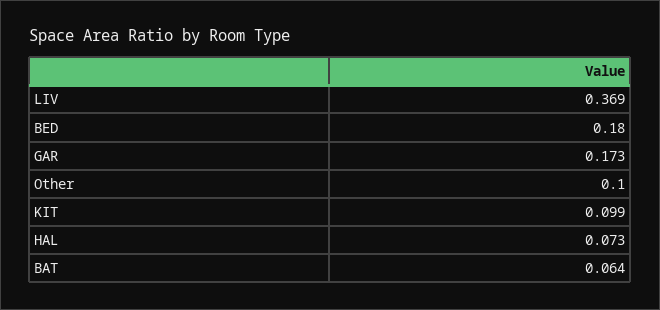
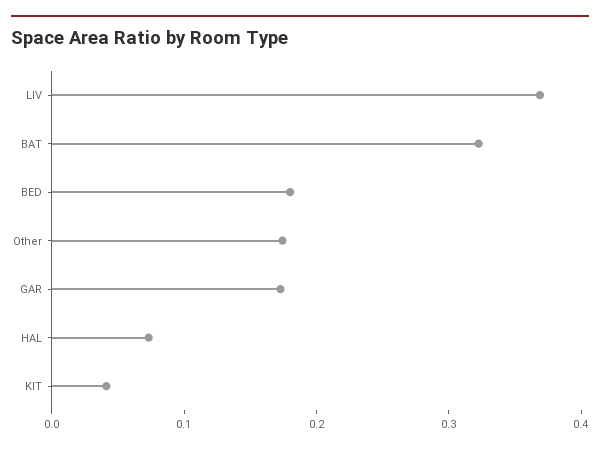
  {
    "LIV": 0.369,
    "BED": 0.18,
    "GAR": 0.173,
-   "Other": 0.1,
+   "Other": 0.18,
-   "KIT": 0.099,
+   "KIT": 0.04,
    "HAL": 0.073,
-   "BAT": 0.064
+   "BAT": 0.32
  }

